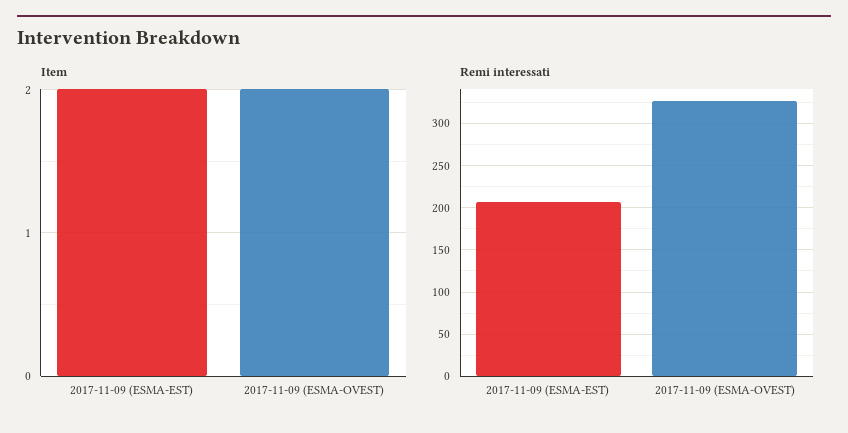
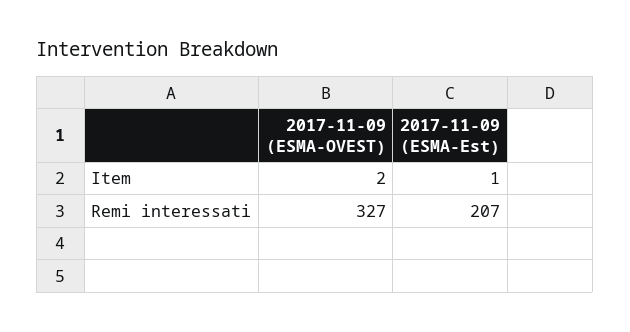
  {
    "Item": {
-     "2017-11-09 (ESMA-EST)": 2,
+     "2017-11-09 (ESMA-EST)": 1,
      "2017-11-09 (ESMA-OVEST)": 2
    },
    "Remi interessati": {
      "2017-11-09 (ESMA-EST)": 207,
      "2017-11-09 (ESMA-OVEST)": 327
    }
  }

